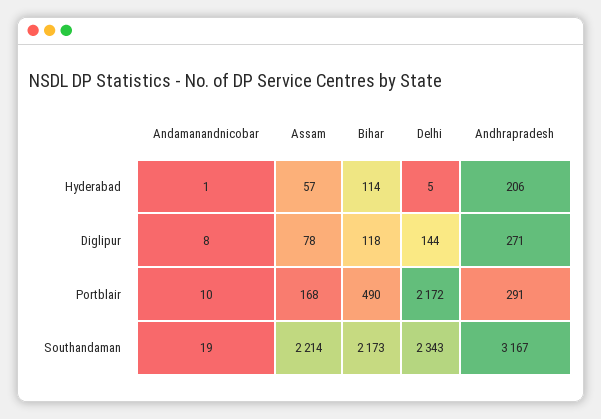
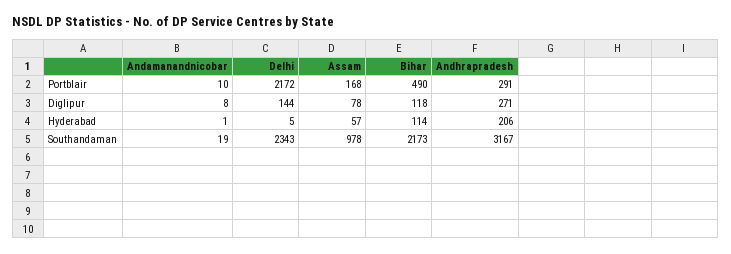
  {
    "Andamanandnicobar": {
      "Hyderabad": 1,
      "Diglipur": 8,
      "Portblair": 10,
      "Southandaman": 19
    },
    "Assam": {
      "Hyderabad": 57,
      "Diglipur": 78,
      "Portblair": 168,
-     "Southandaman": 2214
+     "Southandaman": 978
    },
    "Bihar": {
      "Hyderabad": 114,
      "Diglipur": 118,
      "Portblair": 490,
      "Southandaman": 2173
    },
    "Delhi": {
      "Hyderabad": 5,
      "Diglipur": 144,
      "Portblair": 2172,
      "Southandaman": 2343
    },
    "Andhrapradesh": {
      "Hyderabad": 206,
      "Diglipur": 271,
      "Portblair": 291,
      "Southandaman": 3167
    }
  }

